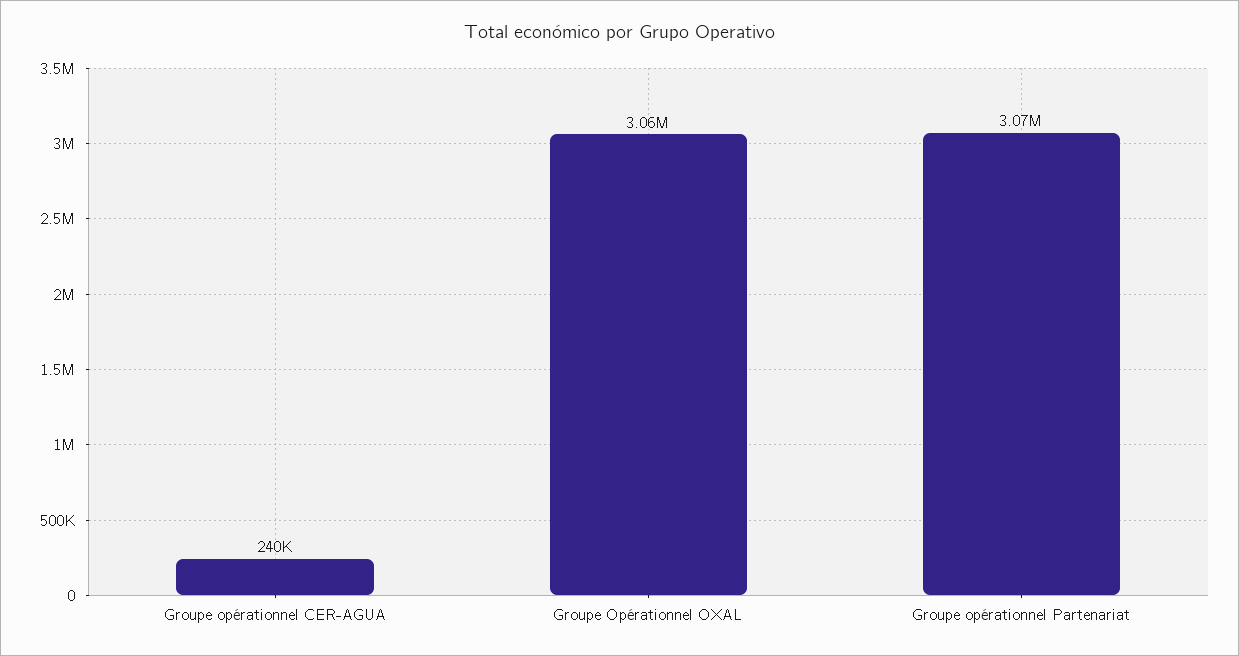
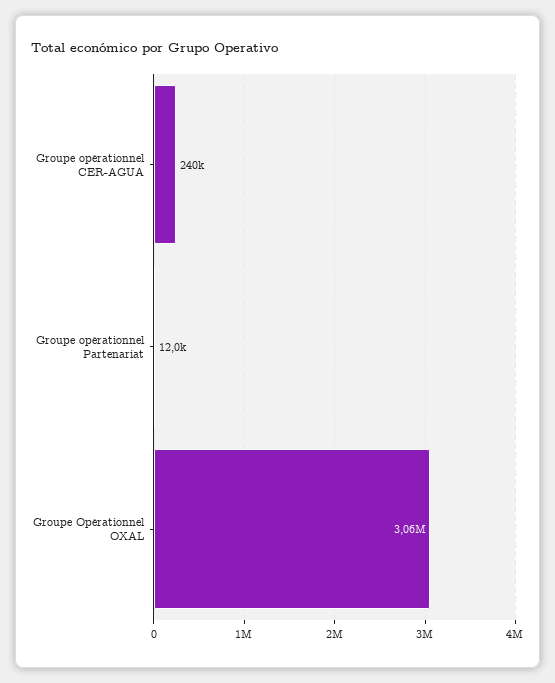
  {
    "Groupe opérationnel CER-AGUA": 240000,
    "Groupe Opérationnel OXAL": 3060000,
-   "Groupe opérationnel Partenariat": 3070000
+   "Groupe opérationnel Partenariat": 12000
  }

